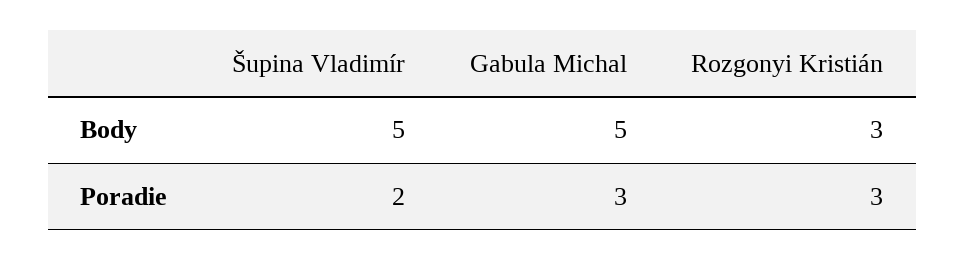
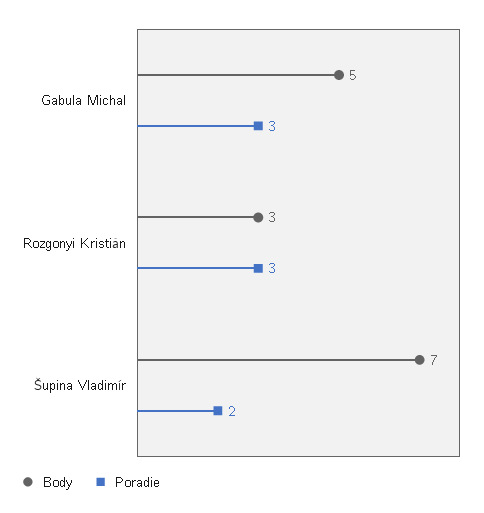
  {
    "Body": {
-     "Šupina Vladimír": 5,
+     "Šupina Vladimír": 7,
      "Gabula Michal": 5,
      "Rozgonyi Kristián": 3
    },
    "Poradie": {
      "Šupina Vladimír": 2,
      "Gabula Michal": 3,
      "Rozgonyi Kristián": 3
    }
  }

